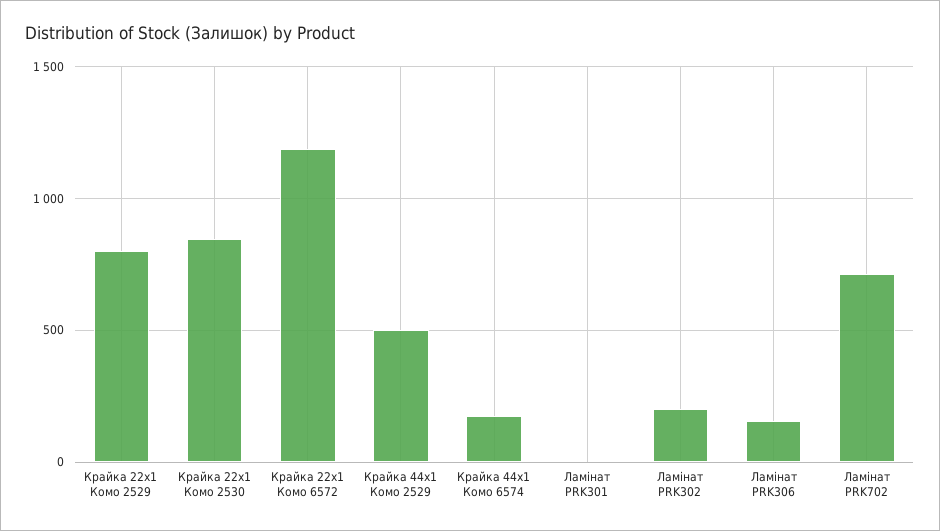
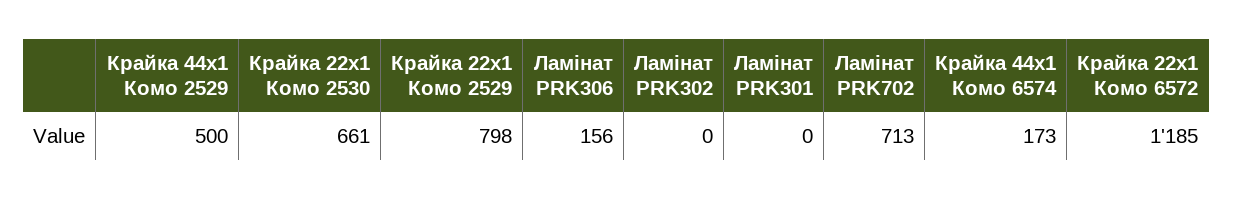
  {
    "Крайка 22x1 Комо 2529": 798,
-   "Крайка 22x1 Комо 2530": 850,
+   "Крайка 22x1 Комо 2530": 661,
    "Крайка 22x1 Комо 6572": 1185,
    "Крайка 44x1 Комо 2529": 500,
    "Крайка 44x1 Комо 6574": 173,
    "Ламінат PRK301": 0,
-   "Ламінат PRK302": 200,
+   "Ламінат PRK302": 0,
    "Ламінат PRK306": 156,
    "Ламінат PRK702": 713
  }

